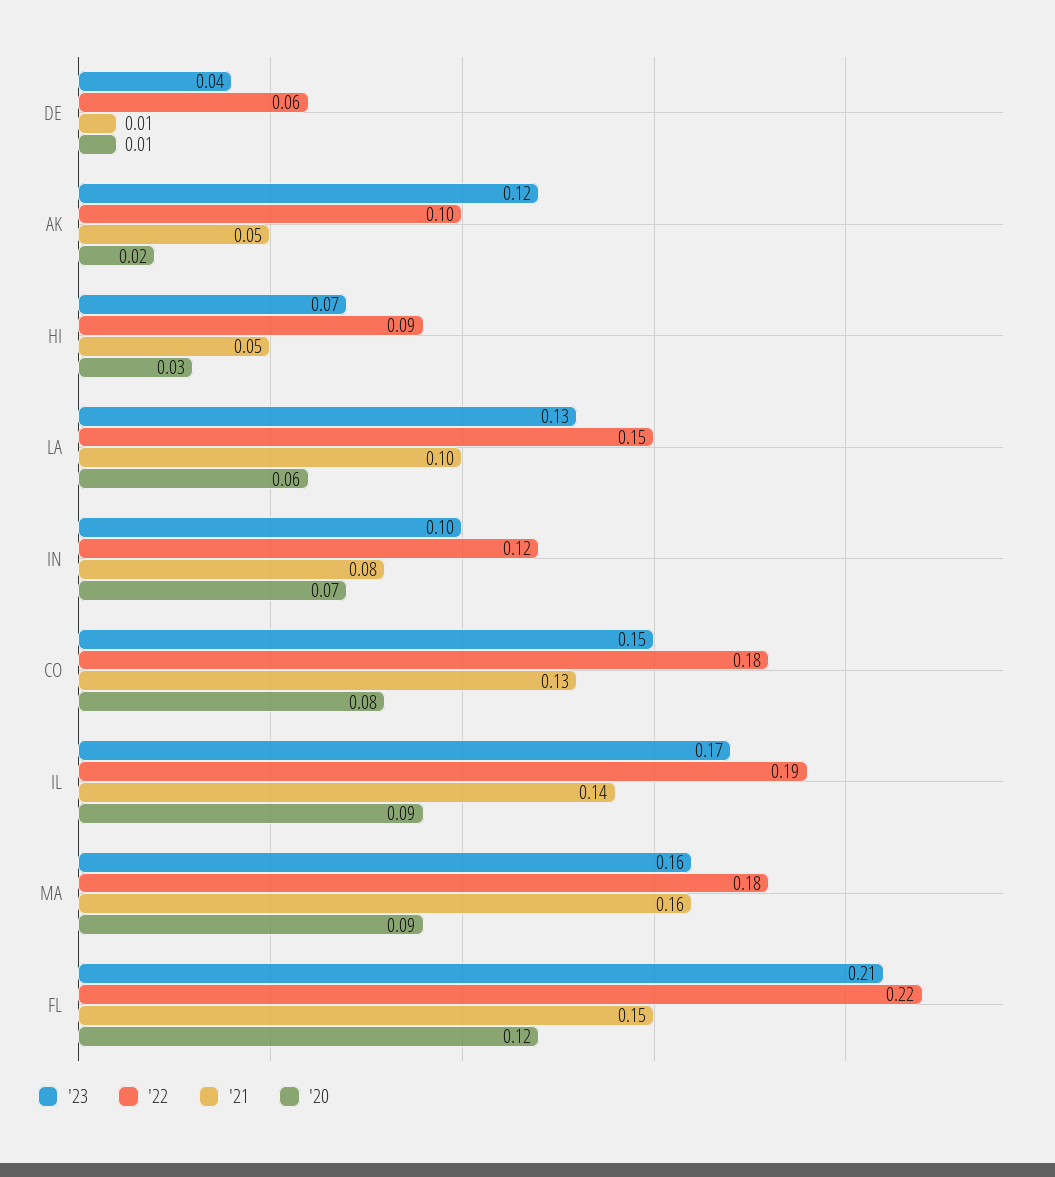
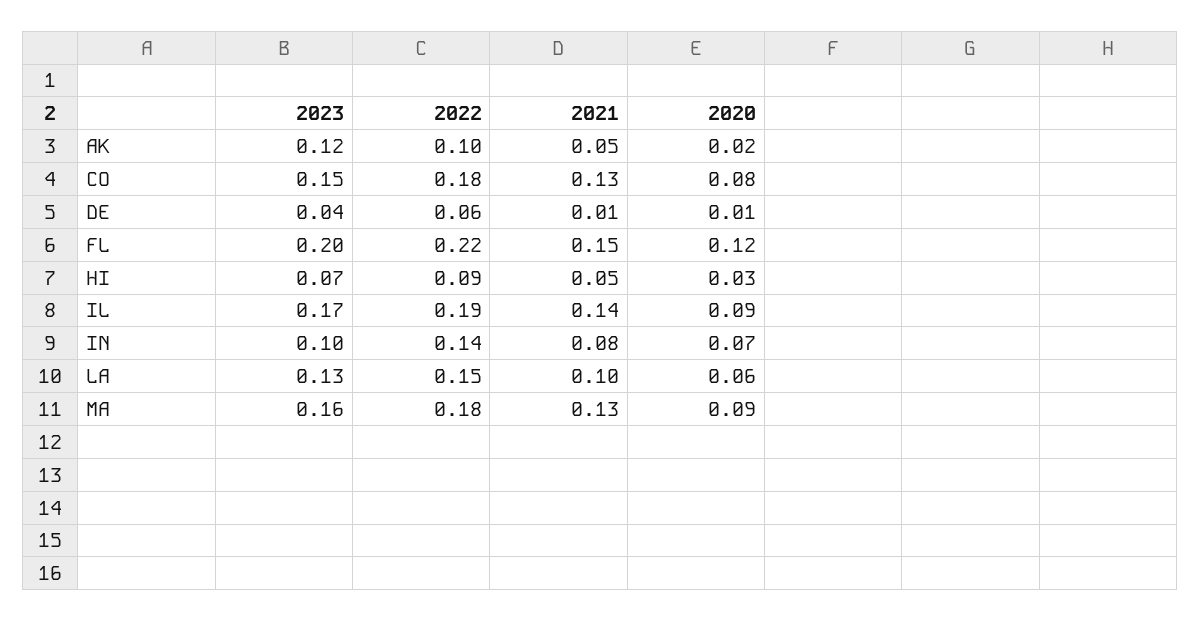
  {
    "'23": {
      "DE": 0.04,
      "AK": 0.12,
      "HI": 0.07,
      "LA": 0.13,
      "IN": 0.1,
      "CO": 0.15,
      "IL": 0.17,
      "MA": 0.16,
-     "FL": 0.21
+     "FL": 0.2
    },
    "'22": {
      "DE": 0.06,
      "AK": 0.1,
      "HI": 0.09,
      "LA": 0.15,
-     "IN": 0.12,
+     "IN": 0.14,
      "CO": 0.18,
      "IL": 0.19,
      "MA": 0.18,
      "FL": 0.22
    },
    "'21": {
      "DE": 0.01,
      "AK": 0.05,
      "HI": 0.05,
      "LA": 0.1,
      "IN": 0.08,
      "CO": 0.13,
      "IL": 0.14,
-     "MA": 0.16,
+     "MA": 0.13,
      "FL": 0.15
    },
    "'20": {
      "DE": 0.01,
      "AK": 0.02,
      "HI": 0.03,
      "LA": 0.06,
      "IN": 0.07,
      "CO": 0.08,
      "IL": 0.09,
      "MA": 0.09,
      "FL": 0.12
    }
  }

